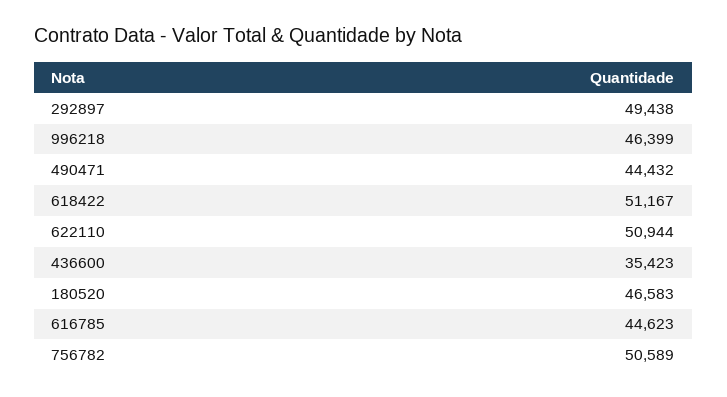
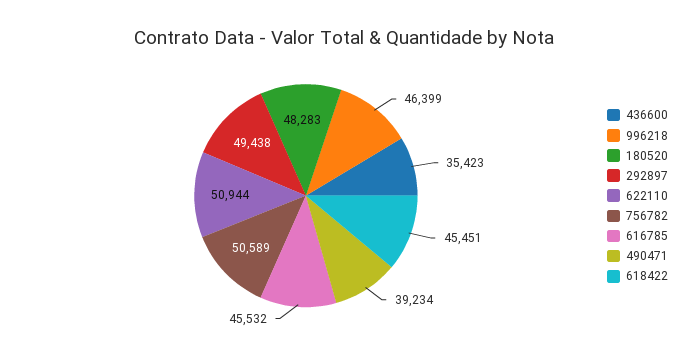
  {
    "292897": 49438,
    "996218": 46399,
-   "490471": 44432,
+   "490471": 39234,
-   "618422": 51167,
+   "618422": 45451,
    "622110": 50944,
    "436600": 35423,
-   "180520": 46583,
+   "180520": 48283,
-   "616785": 44623,
+   "616785": 45532,
    "756782": 50589
  }

